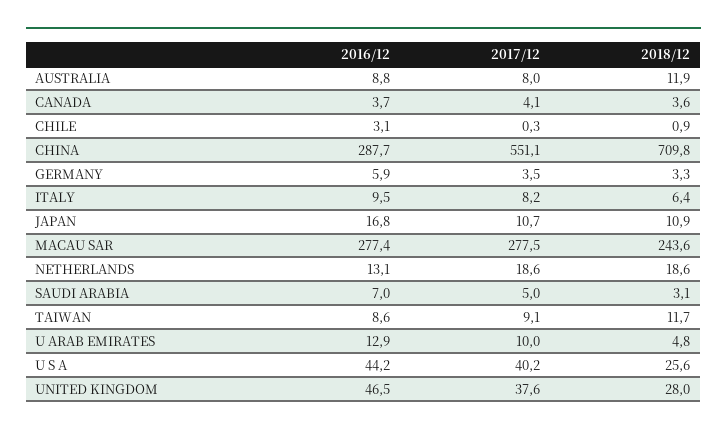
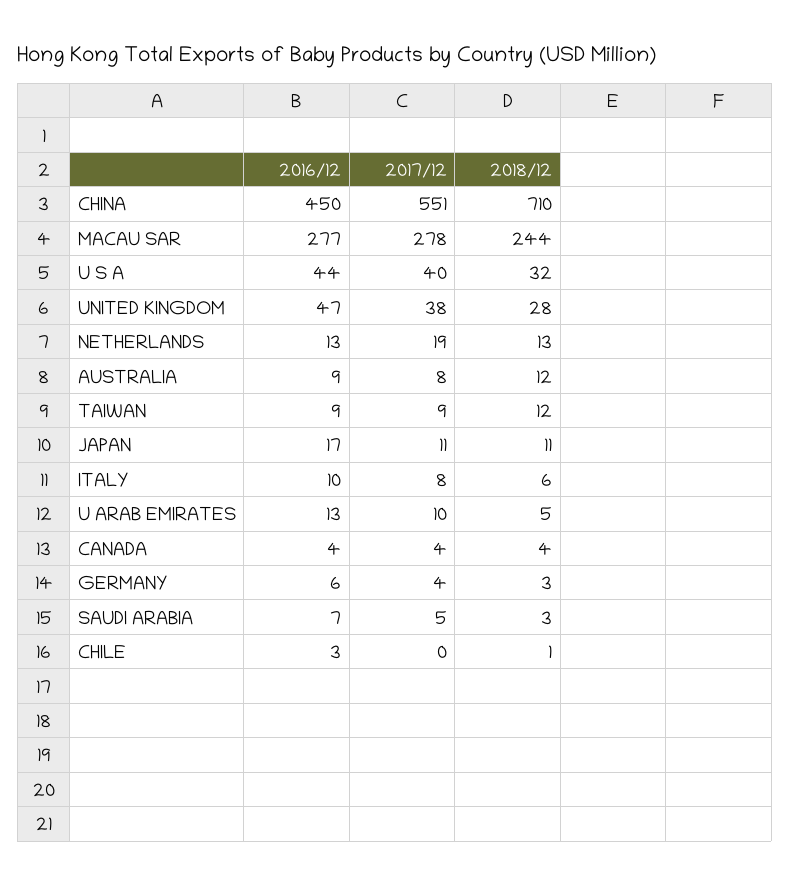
  {
    "2016/12": {
      "AUSTRALIA": 8.8,
      "CANADA": 3.7,
      "CHILE": 3.1,
-     "CHINA": 287.7,
+     "CHINA": 450,
      "GERMANY": 5.9,
      "ITALY": 9.5,
      "JAPAN": 16.8,
      "MACAU SAR": 277.4,
      "NETHERLANDS": 13.1,
      "SAUDI ARABIA": 7,
      "TAIWAN": 8.6,
      "U ARAB EMIRATES": 12.9,
      "U S A": 44.2,
      "UNITED KINGDOM": 46.5
    },
    "2017/12": {
      "AUSTRALIA": 8,
      "CANADA": 4.1,
      "CHILE": 0.3,
      "CHINA": 551.1,
      "GERMANY": 3.5,
      "ITALY": 8.2,
      "JAPAN": 10.7,
      "MACAU SAR": 277.5,
      "NETHERLANDS": 18.6,
      "SAUDI ARABIA": 5,
      "TAIWAN": 9.1,
      "U ARAB EMIRATES": 10,
      "U S A": 40.2,
      "UNITED KINGDOM": 37.6
    },
    "2018/12": {
      "AUSTRALIA": 11.9,
      "CANADA": 3.6,
      "CHILE": 0.9,
      "CHINA": 709.8,
      "GERMANY": 3.3,
      "ITALY": 6.4,
      "JAPAN": 10.9,
      "MACAU SAR": 243.6,
-     "NETHERLANDS": 18.6,
+     "NETHERLANDS": 13,
      "SAUDI ARABIA": 3.1,
      "TAIWAN": 11.7,
      "U ARAB EMIRATES": 4.8,
-     "U S A": 25.6,
+     "U S A": 32,
      "UNITED KINGDOM": 28
    }
  }

